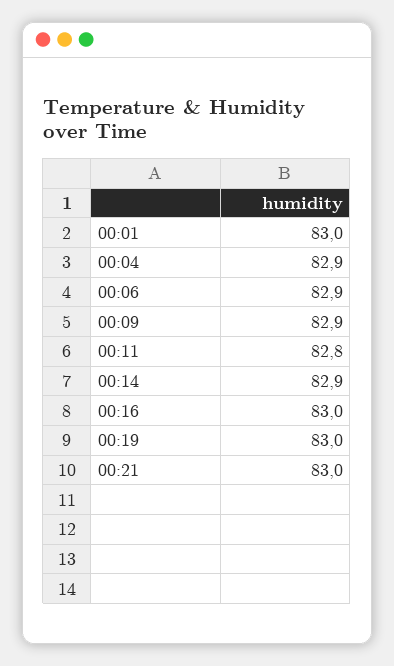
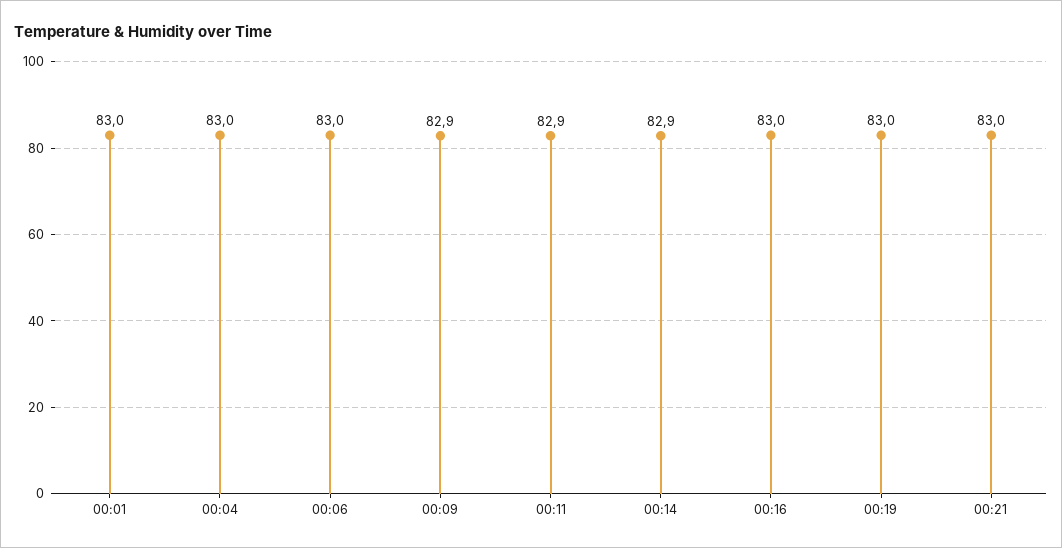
  {
    "00:01": 83,
-   "00:04": 82.9,
+   "00:04": 83,
-   "00:06": 82.9,
+   "00:06": 83,
    "00:09": 82.9,
-   "00:11": 82.8,
+   "00:11": 82.9,
    "00:14": 82.9,
    "00:16": 83,
    "00:19": 83,
    "00:21": 83
  }

